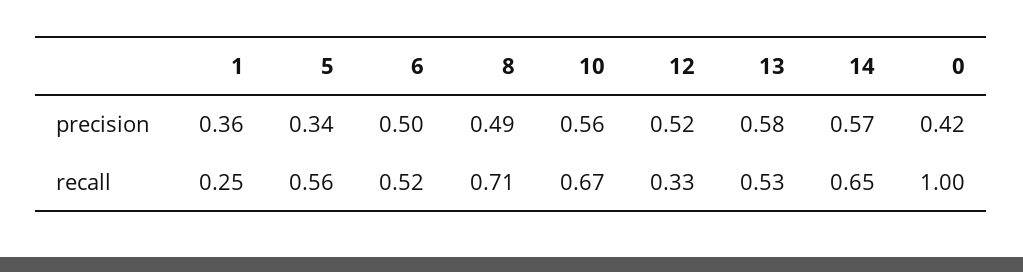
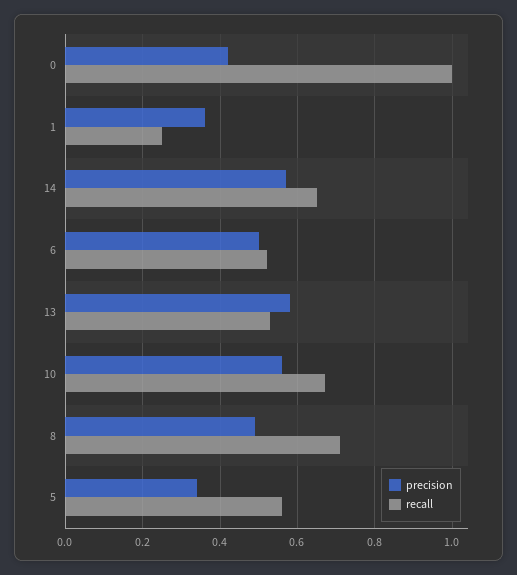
  {
    "precision": {
      "1": 0.36,
      "5": 0.34,
      "6": 0.5,
      "8": 0.49,
      "10": 0.56,
-     "12": 0.52,
      "13": 0.58,
      "14": 0.57,
      "0": 0.42
    },
    "recall": {
      "1": 0.25,
      "5": 0.56,
      "6": 0.52,
      "8": 0.71,
      "10": 0.67,
-     "12": 0.33,
      "13": 0.53,
      "14": 0.65,
      "0": 1
    }
  }

